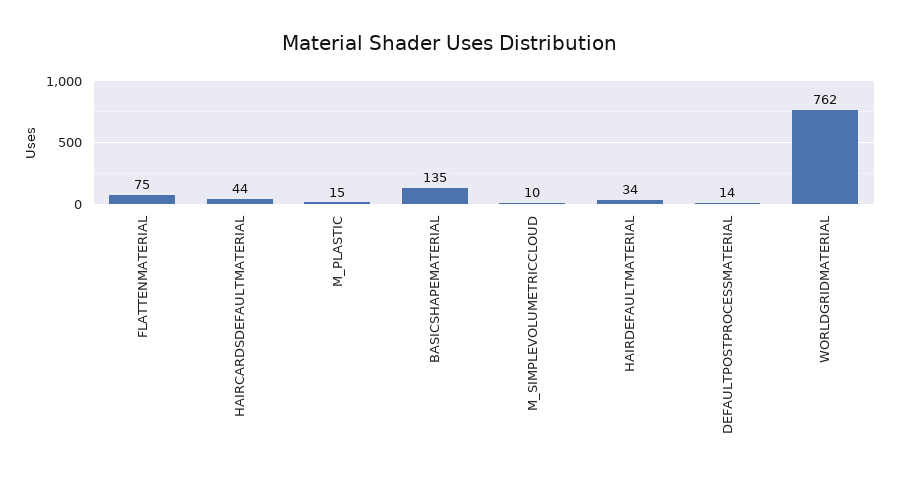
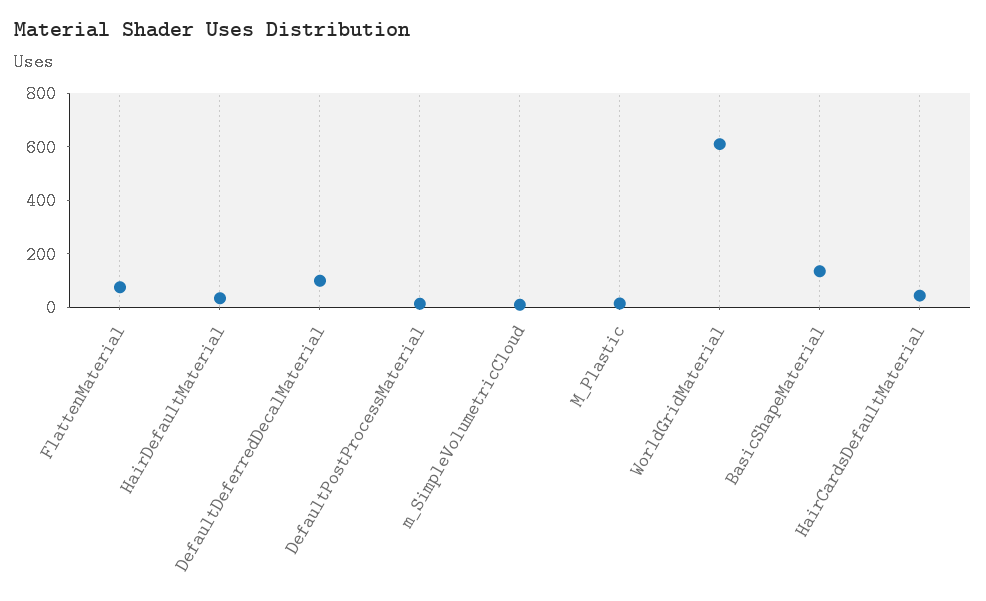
  {
    "FLATTENMATERIAL": 75,
    "HAIRCARDSDEFAULTMATERIAL": 44,
    "M_PLASTIC": 15,
    "BASICSHAPEMATERIAL": 135,
    "M_SIMPLEVOLUMETRICCLOUD": 10,
    "HAIRDEFAULTMATERIAL": 34,
    "DEFAULTPOSTPROCESSMATERIAL": 14,
-   "WORLDGRIDMATERIAL": 762
+   "WORLDGRIDMATERIAL": 600,
+   "DefaultDeferredDecalMaterial": 100
  }

